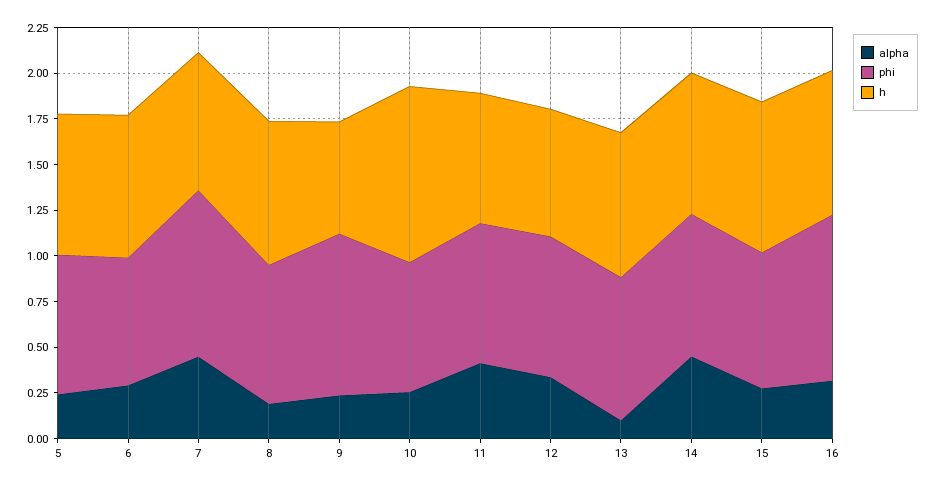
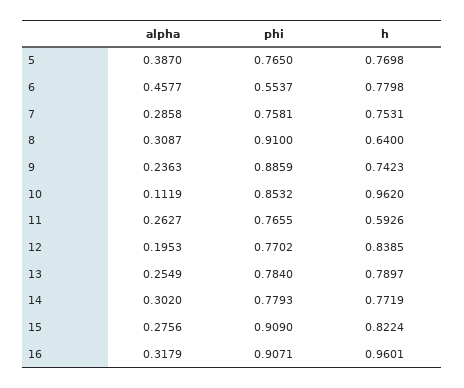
  {
    "alpha": {
-     "5": 0.25,
+     "5": 0.387,
-     "6": 0.3,
+     "6": 0.4577,
-     "7": 0.45,
+     "7": 0.2858,
-     "8": 0.2,
+     "8": 0.3087,
      "9": 0.2363,
-     "10": 0.25,
+     "10": 0.1119,
-     "11": 0.4,
+     "11": 0.2627,
-     "12": 0.35,
+     "12": 0.1953,
-     "13": 0.1,
+     "13": 0.2549,
-     "14": 0.45,
+     "14": 0.302,
      "15": 0.2756,
      "16": 0.3179
    },
    "phi": {
      "5": 0.765,
-     "6": 0.7,
+     "6": 0.5537,
-     "7": 0.9,
+     "7": 0.7581,
-     "8": 0.75,
+     "8": 0.91,
      "9": 0.8859,
-     "10": 0.7,
+     "10": 0.8532,
      "11": 0.7655,
      "12": 0.7702,
      "13": 0.784,
      "14": 0.7793,
-     "15": 0.75,
+     "15": 0.909,
      "16": 0.9071
    },
    "h": {
      "5": 0.7698,
      "6": 0.7798,
      "7": 0.7531,
-     "8": 0.8,
+     "8": 0.64,
-     "9": 0.6,
+     "9": 0.7423,
      "10": 0.962,
-     "11": 0.7,
+     "11": 0.5926,
-     "12": 0.7,
+     "12": 0.8385,
      "13": 0.7897,
      "14": 0.7719,
      "15": 0.8224,
-     "16": 0.8
+     "16": 0.9601
    }
  }

